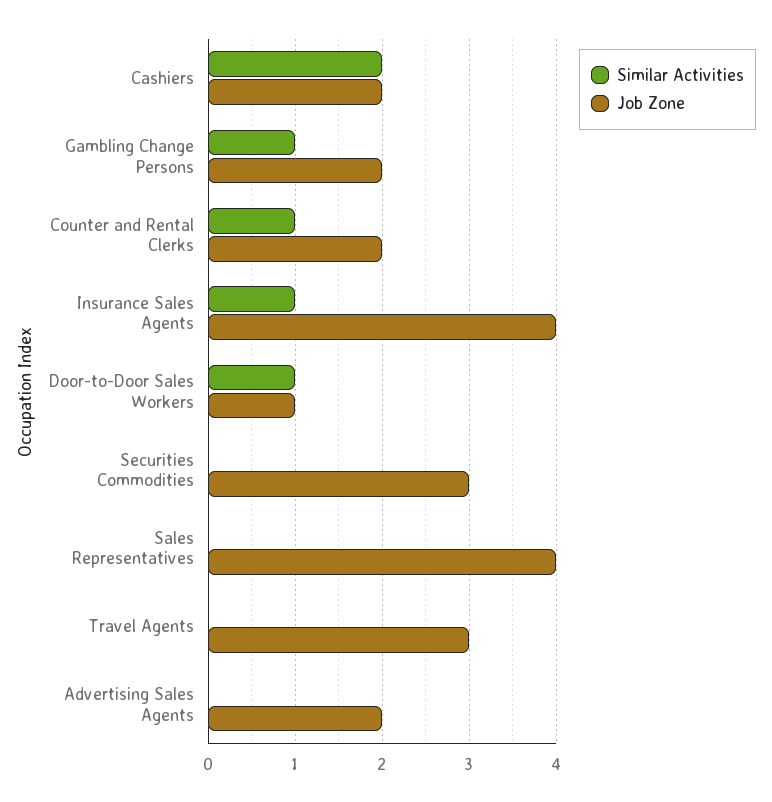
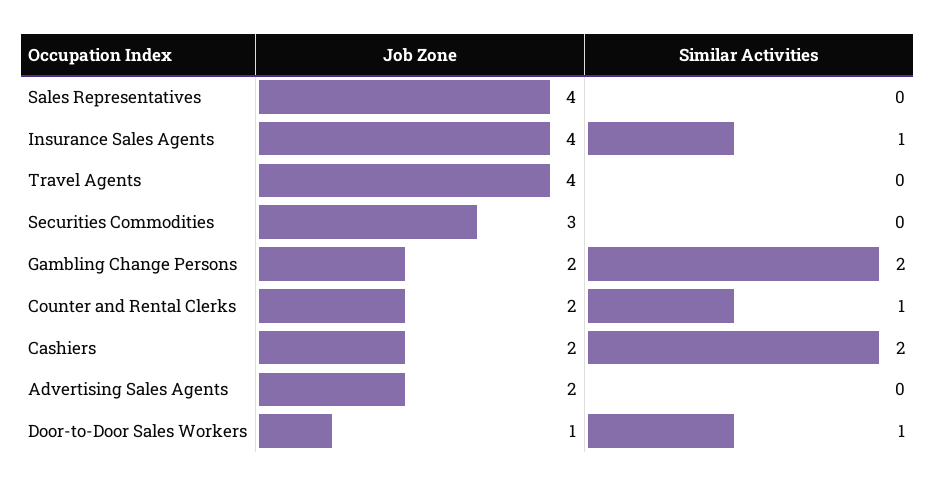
  {
    "Similar Activities": {
      "Cashiers": 2,
-     "Gambling Change Persons": 1,
+     "Gambling Change Persons": 2,
      "Counter and Rental Clerks": 1,
      "Insurance Sales Agents": 1,
      "Door-to-Door Sales Workers": 1,
      "Securities Commodities": 0,
      "Sales Representatives": 0,
      "Travel Agents": 0,
      "Advertising Sales Agents": 0
    },
    "Job Zone": {
      "Cashiers": 2,
      "Gambling Change Persons": 2,
      "Counter and Rental Clerks": 2,
      "Insurance Sales Agents": 4,
      "Door-to-Door Sales Workers": 1,
      "Securities Commodities": 3,
      "Sales Representatives": 4,
-     "Travel Agents": 3,
+     "Travel Agents": 4,
      "Advertising Sales Agents": 2
    }
  }

